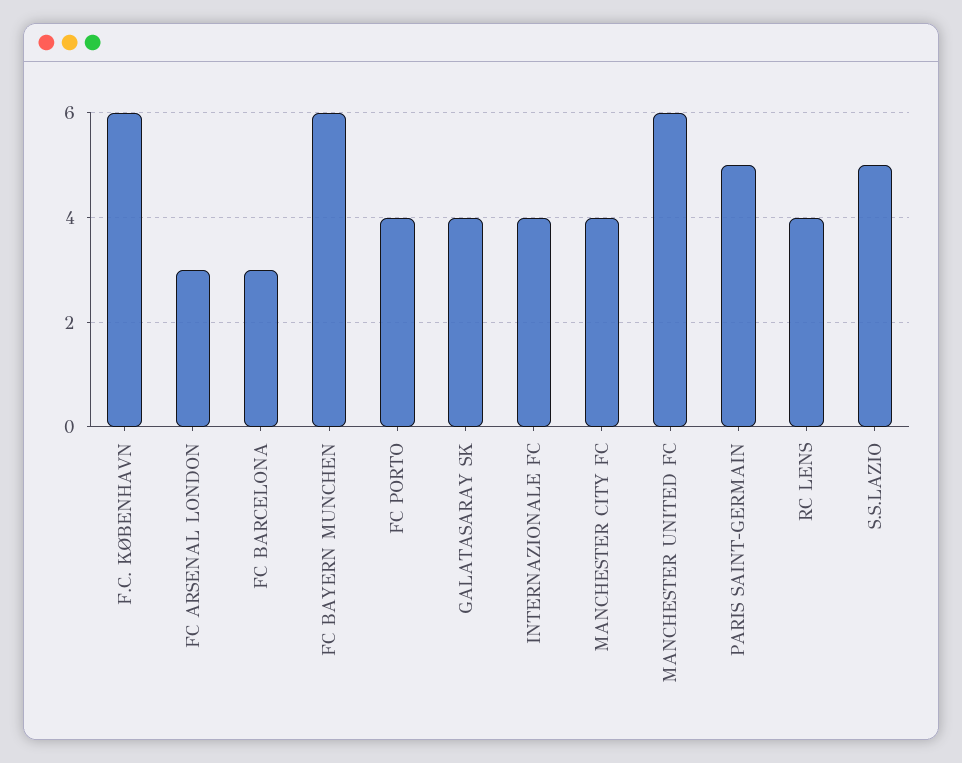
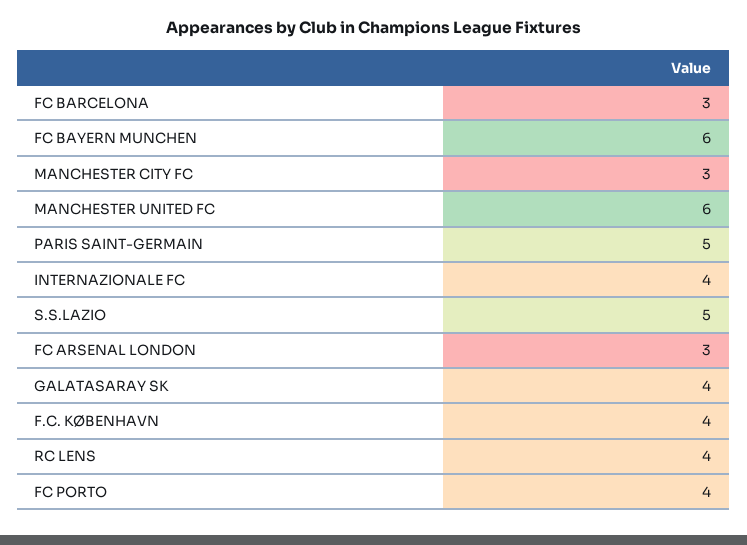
  {
-   "F.C. KØBENHAVN": 6,
+   "F.C. KØBENHAVN": 4,
    "FC ARSENAL LONDON": 3,
    "FC BARCELONA": 3,
    "FC BAYERN MUNCHEN": 6,
    "FC PORTO": 4,
    "GALATASARAY SK": 4,
    "INTERNAZIONALE FC": 4,
-   "MANCHESTER CITY FC": 4,
+   "MANCHESTER CITY FC": 3,
    "MANCHESTER UNITED FC": 6,
    "PARIS SAINT-GERMAIN": 5,
    "RC LENS": 4,
    "S.S.LAZIO": 5
  }

